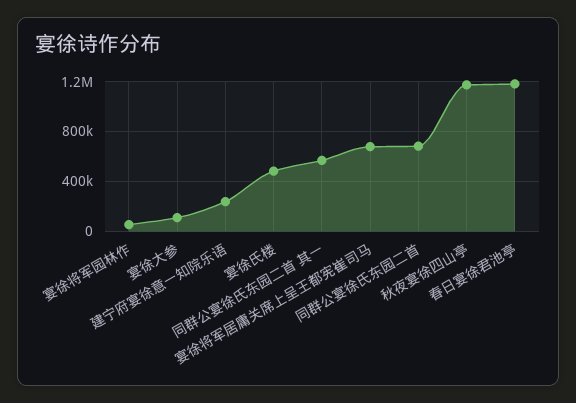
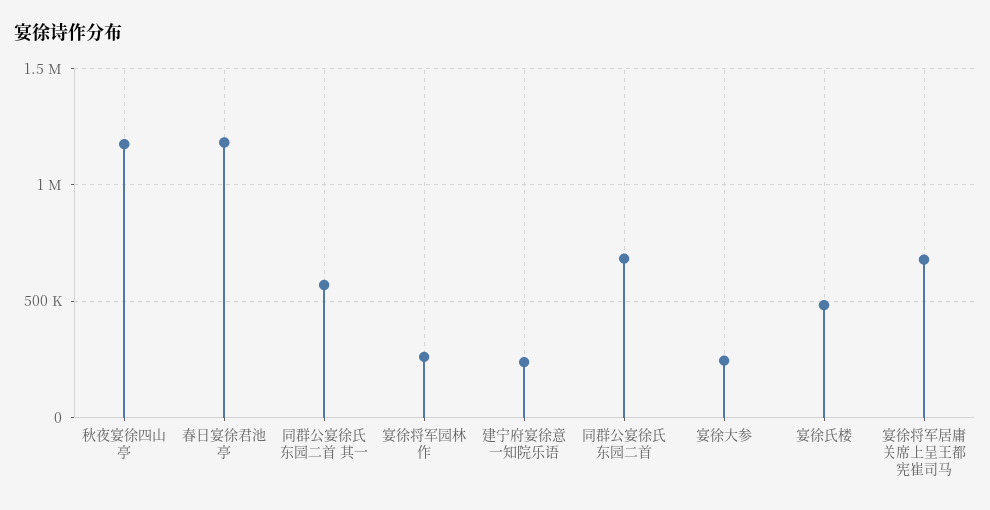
  {
-   "宴徐将军园林作": 50000,
+   "宴徐将军园林作": 250000,
-   "宴徐大参": 100000,
+   "宴徐大参": 250000,
    "建宁府宴徐意一知院乐语": 250000,
    "宴徐氏楼": 500000,
    "同群公宴徐氏东园二首 其一": 550000,
    "宴徐将军居庸关席上呈王都宪崔司马": 700000,
    "同群公宴徐氏东园二首": 700000,
    "秋夜宴徐四山亭": 1200000,
    "春日宴徐君池亭": 1200000
  }

